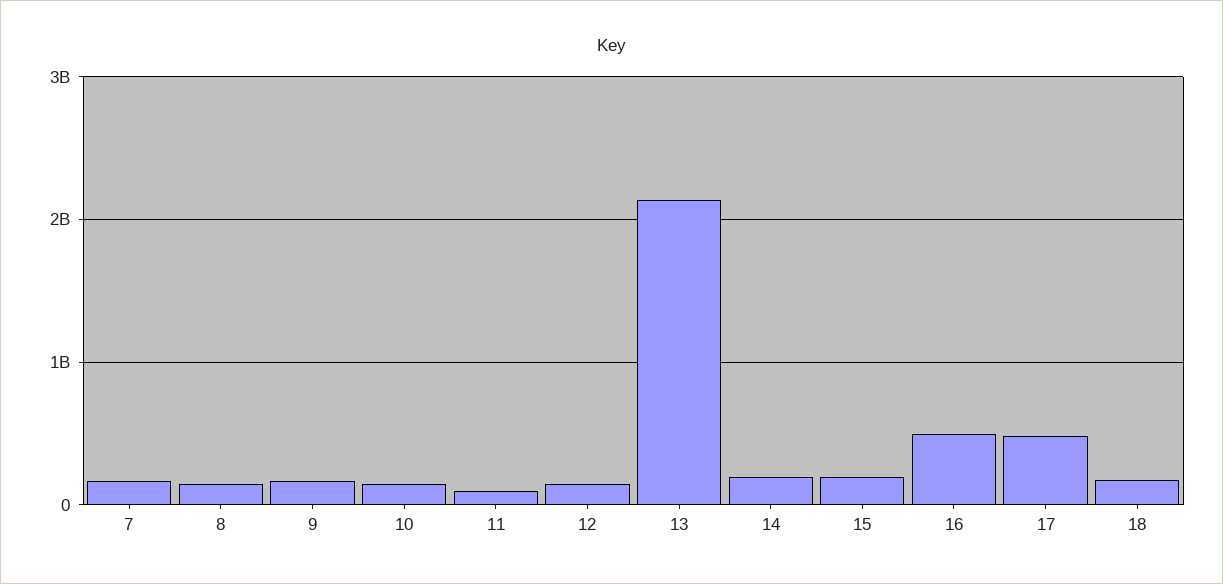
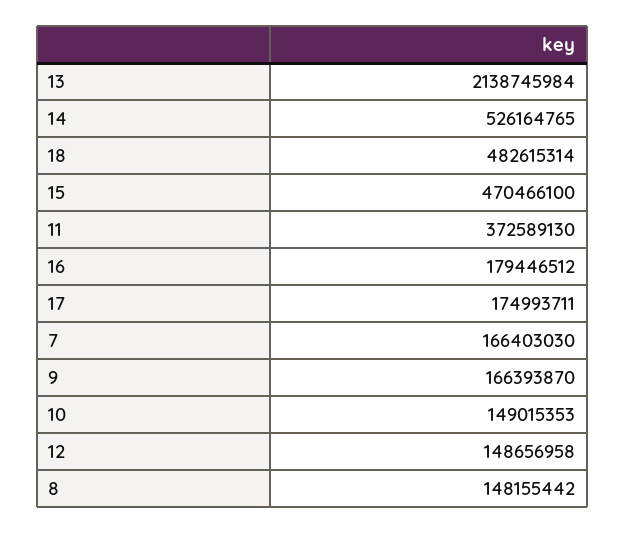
  {
    "7": 166403030,
    "8": 148155442,
    "9": 166393870,
    "10": 149015353,
-   "11": 100000000,
+   "11": 372589130,
    "12": 148656958,
    "13": 2138745984,
-   "14": 200000000,
+   "14": 526164765,
-   "15": 200000000,
+   "15": 470466100,
-   "16": 500000000,
+   "16": 179446512,
-   "17": 500000000,
+   "17": 174993711,
-   "18": 200000000
+   "18": 482615314
  }

